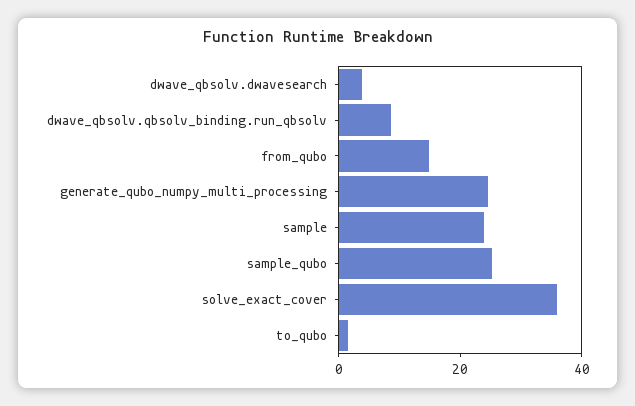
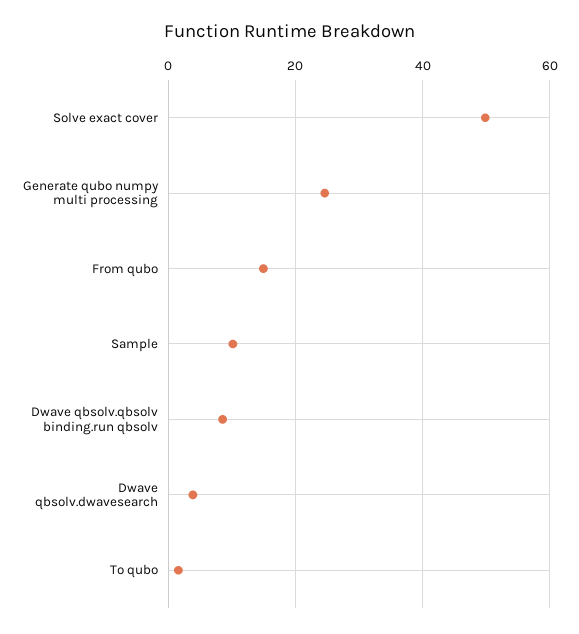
  {
    "dwave_qbsolv.dwavesearch": 4,
    "dwave_qbsolv.qbsolv_binding.run_qbsolv": 8,
    "from_qubo": 14,
    "generate_qubo_numpy_multi_processing": 24,
-   "sample": 25,
+   "sample": 10,
-   "sample_qubo": 25,
-   "solve_exact_cover": 35,
+   "solve_exact_cover": 50,
    "to_qubo": 2
  }

